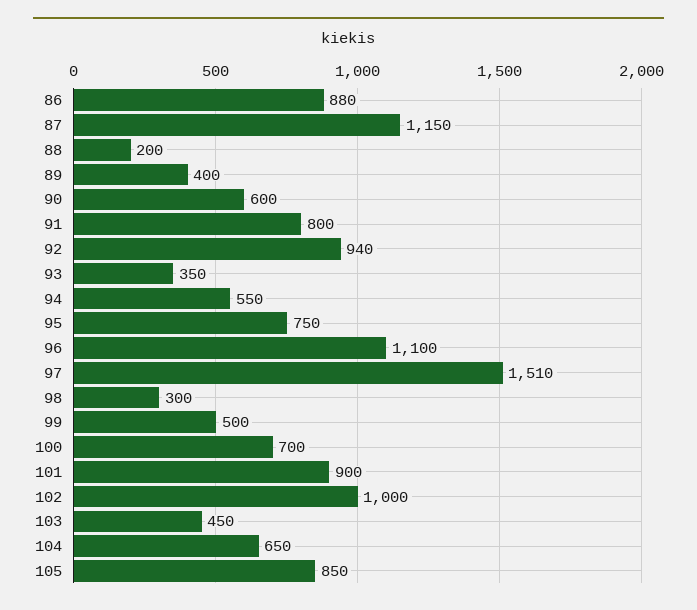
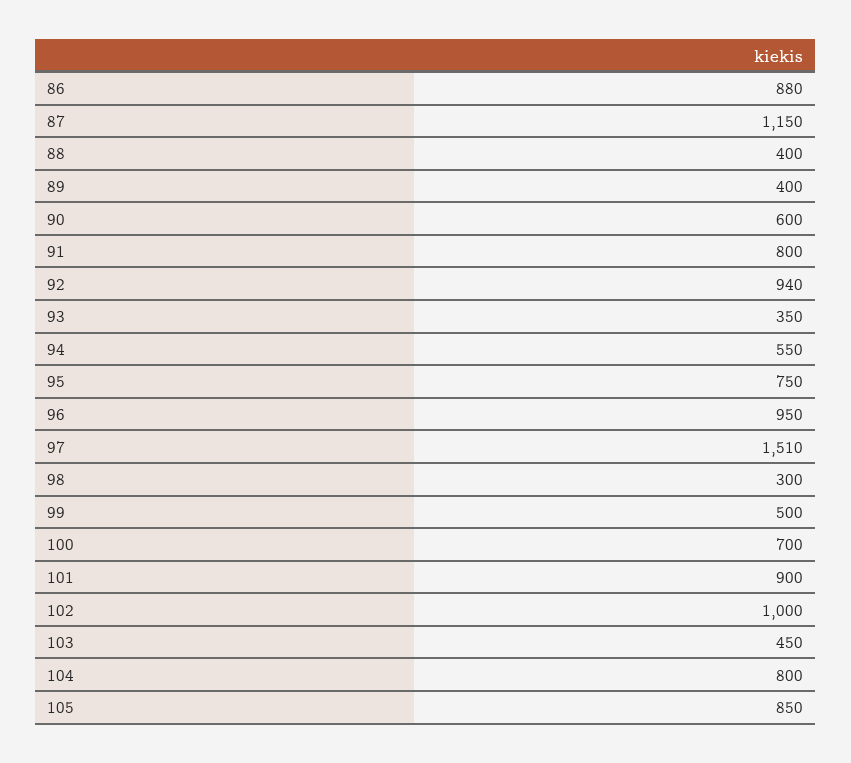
  {
    "86": 880,
    "87": 1150,
-   "88": 200,
+   "88": 400,
    "89": 400,
    "90": 600,
    "91": 800,
    "92": 940,
    "93": 350,
    "94": 550,
    "95": 750,
-   "96": 1100,
+   "96": 950,
    "97": 1510,
    "98": 300,
    "99": 500,
    "100": 700,
    "101": 900,
    "102": 1000,
    "103": 450,
-   "104": 650,
+   "104": 800,
    "105": 850
  }

